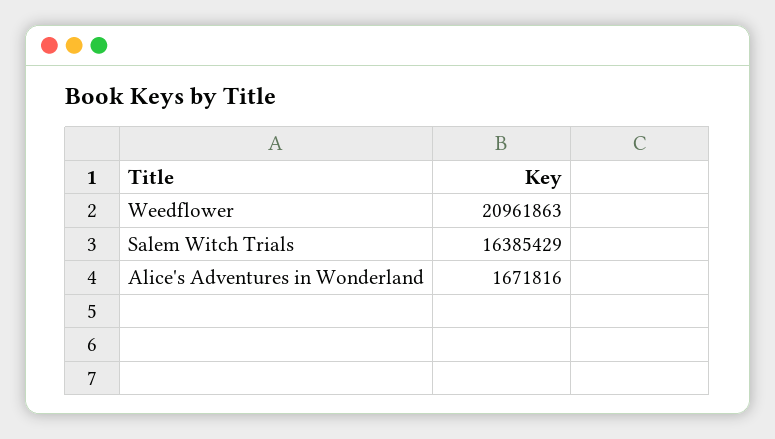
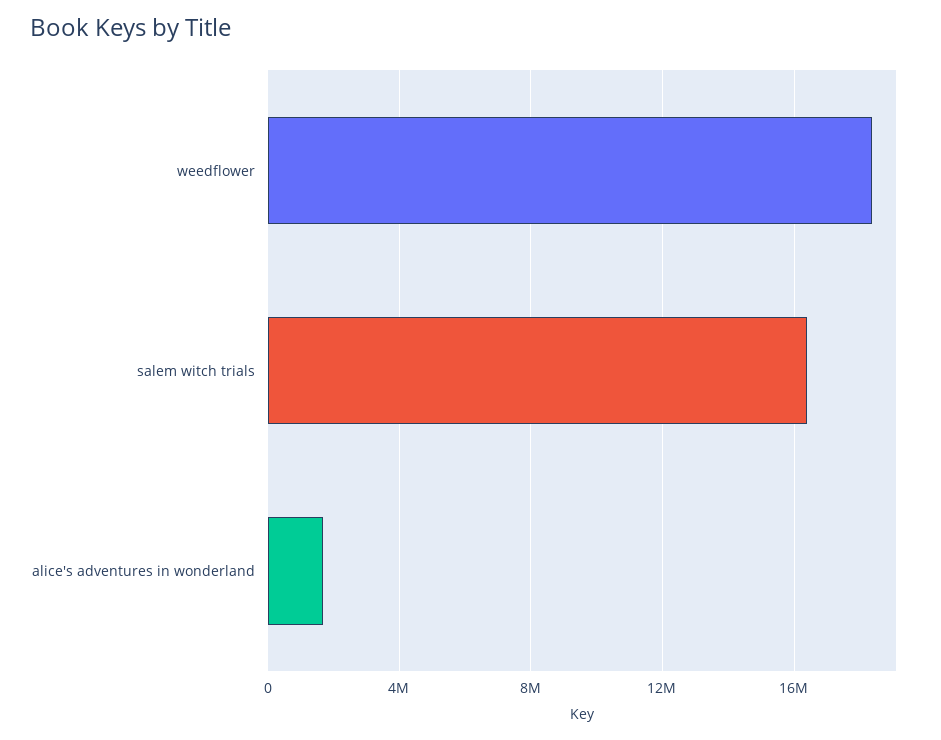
  {
-   "Weedflower": 20961863,
+   "Weedflower": 18500000,
    "Salem Witch Trials": 16385429,
    "Alice's Adventures in Wonderland": 1671816
  }

